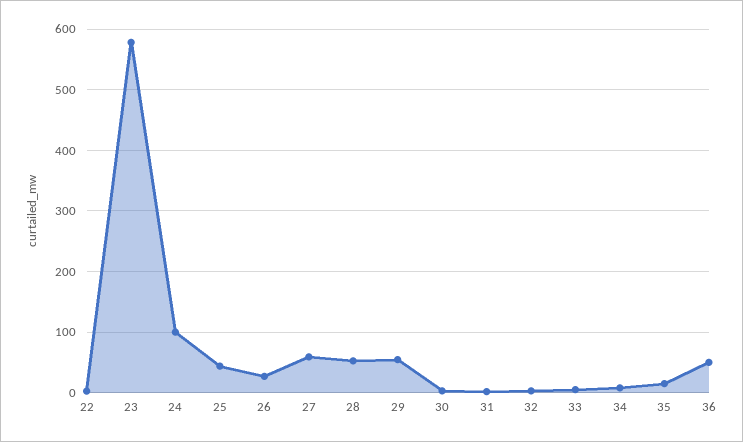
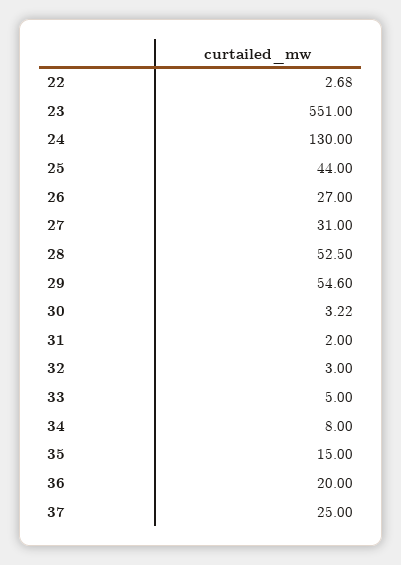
  {
    "22": 2.68,
-   "23": 580,
+   "23": 551,
-   "24": 100,
+   "24": 130,
    "25": 44,
    "26": 27,
-   "27": 60,
+   "27": 31,
    "28": 52.5,
    "29": 54.6,
    "30": 3.22,
    "31": 2,
    "32": 3,
    "33": 5,
    "34": 8,
    "35": 15,
-   "36": 50
+   "36": 20,
+   "37": 25
  }

